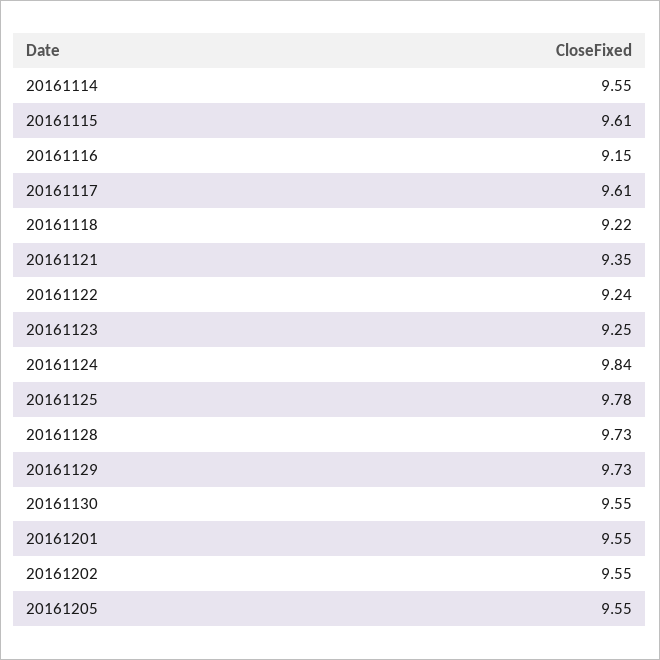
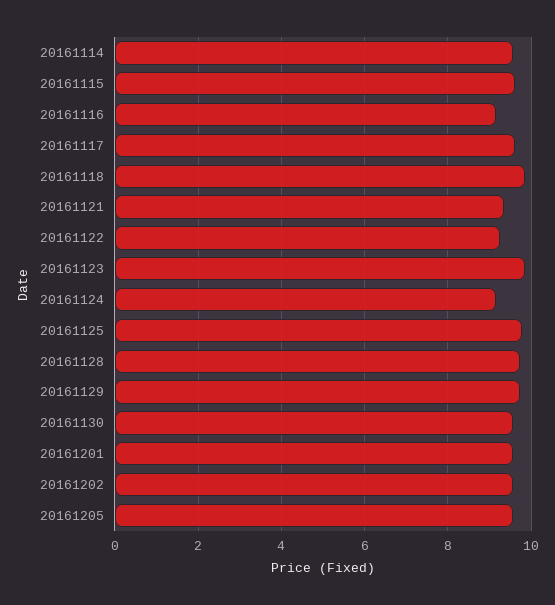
  {
    "20161114": 9.55,
    "20161115": 9.61,
    "20161116": 9.15,
    "20161117": 9.61,
-   "20161118": 9.22,
+   "20161118": 9.8,
    "20161121": 9.35,
    "20161122": 9.24,
-   "20161123": 9.25,
+   "20161123": 9.8,
-   "20161124": 9.84,
+   "20161124": 9.2,
    "20161125": 9.78,
    "20161128": 9.73,
    "20161129": 9.73,
    "20161130": 9.55,
    "20161201": 9.55,
    "20161202": 9.55,
    "20161205": 9.55
  }

